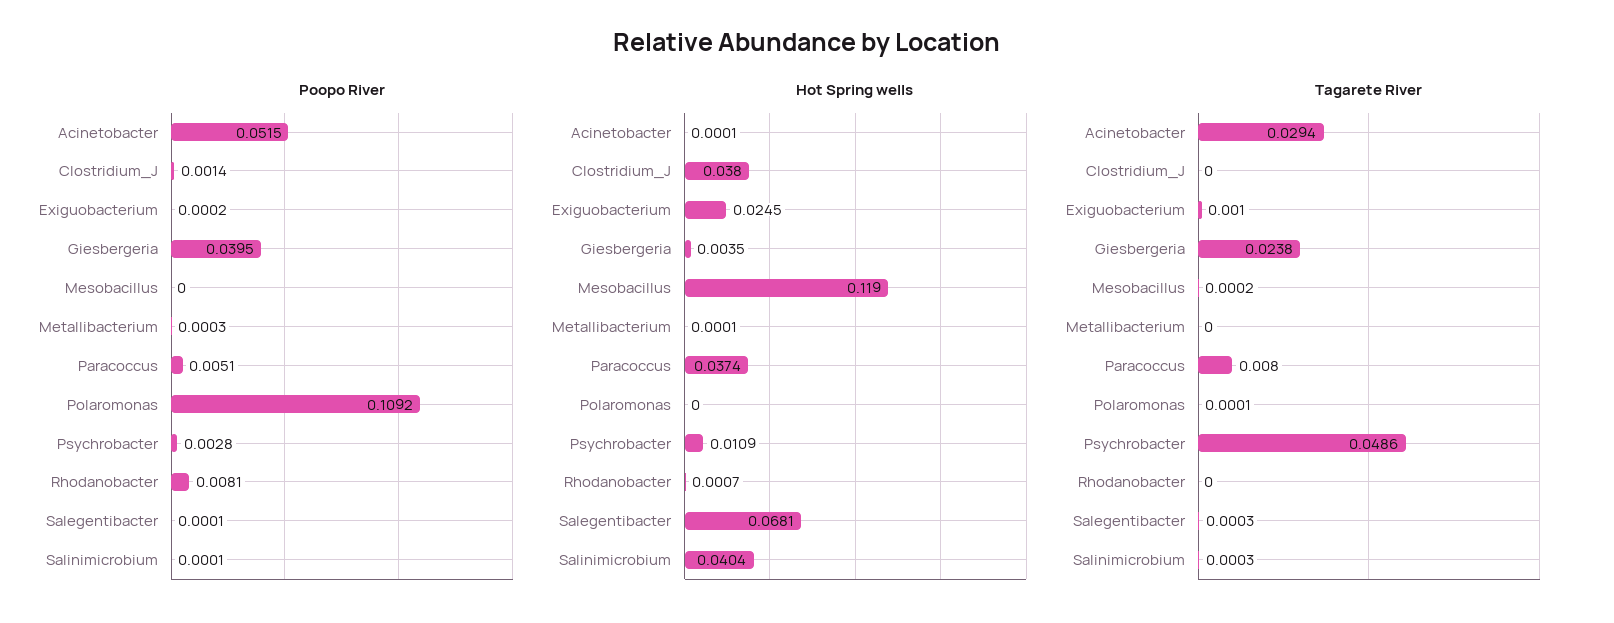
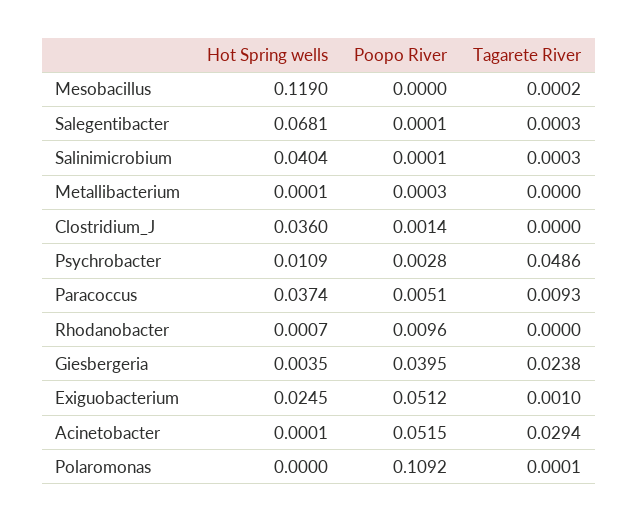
  {
    "Poopo River": {
      "Acinetobacter": 0.0515,
      "Clostridium_J": 0.0014,
-     "Exiguobacterium": 0.0002,
+     "Exiguobacterium": 0.0512,
      "Giesbergeria": 0.0395,
      "Mesobacillus": 0,
      "Metallibacterium": 0.0003,
      "Paracoccus": 0.0051,
      "Polaromonas": 0.1092,
      "Psychrobacter": 0.0028,
-     "Rhodanobacter": 0.0081,
+     "Rhodanobacter": 0.0096,
      "Salegentibacter": 0.0001,
      "Salinimicrobium": 0.0001
    },
    "Hot Spring wells": {
      "Acinetobacter": 0.0001,
-     "Clostridium_J": 0.038,
+     "Clostridium_J": 0.036,
      "Exiguobacterium": 0.0245,
      "Giesbergeria": 0.0035,
      "Mesobacillus": 0.119,
      "Metallibacterium": 0.0001,
      "Paracoccus": 0.0374,
      "Polaromonas": 0,
      "Psychrobacter": 0.0109,
      "Rhodanobacter": 0.0007,
      "Salegentibacter": 0.0681,
      "Salinimicrobium": 0.0404
    },
    "Tagarete River": {
      "Acinetobacter": 0.0294,
      "Clostridium_J": 0,
      "Exiguobacterium": 0.001,
      "Giesbergeria": 0.0238,
      "Mesobacillus": 0.0002,
      "Metallibacterium": 0,
-     "Paracoccus": 0.008,
+     "Paracoccus": 0.0093,
      "Polaromonas": 0.0001,
      "Psychrobacter": 0.0486,
      "Rhodanobacter": 0,
      "Salegentibacter": 0.0003,
      "Salinimicrobium": 0.0003
    }
  }

